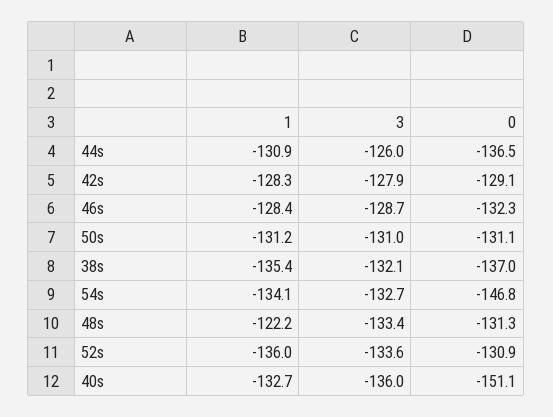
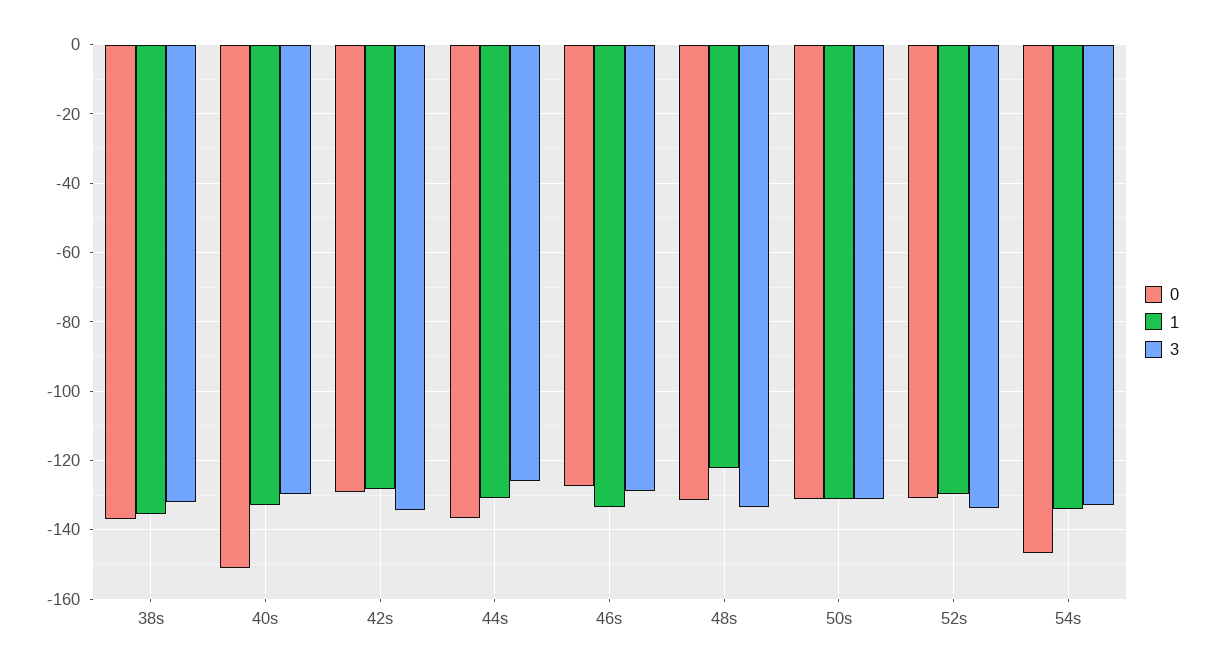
  {
    "1": {
      "44s": -130.9,
      "42s": -128.3,
-     "46s": -128.4,
+     "46s": -134,
      "50s": -131.2,
      "38s": -135.4,
      "54s": -134.1,
      "48s": -122.2,
-     "52s": -136,
+     "52s": -130,
      "40s": -132.7
    },
    "3": {
      "44s": -126,
-     "42s": -127.9,
+     "42s": -134,
      "46s": -128.7,
      "50s": -131,
      "38s": -132.1,
      "54s": -132.7,
      "48s": -133.4,
      "52s": -133.6,
-     "40s": -136
+     "40s": -130
    },
    "0": {
      "44s": -136.5,
      "42s": -129.1,
-     "46s": -132.3,
+     "46s": -128,
      "50s": -131.1,
      "38s": -137,
      "54s": -146.8,
      "48s": -131.3,
      "52s": -130.9,
      "40s": -151.1
    }
  }

